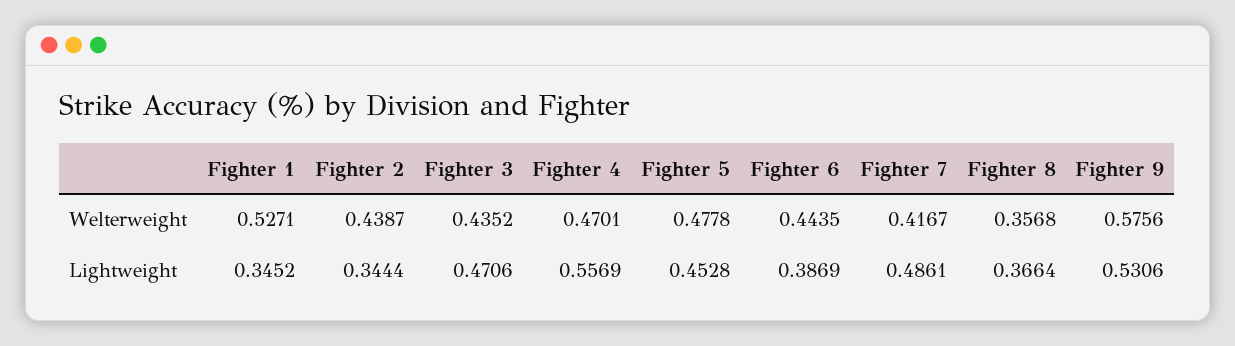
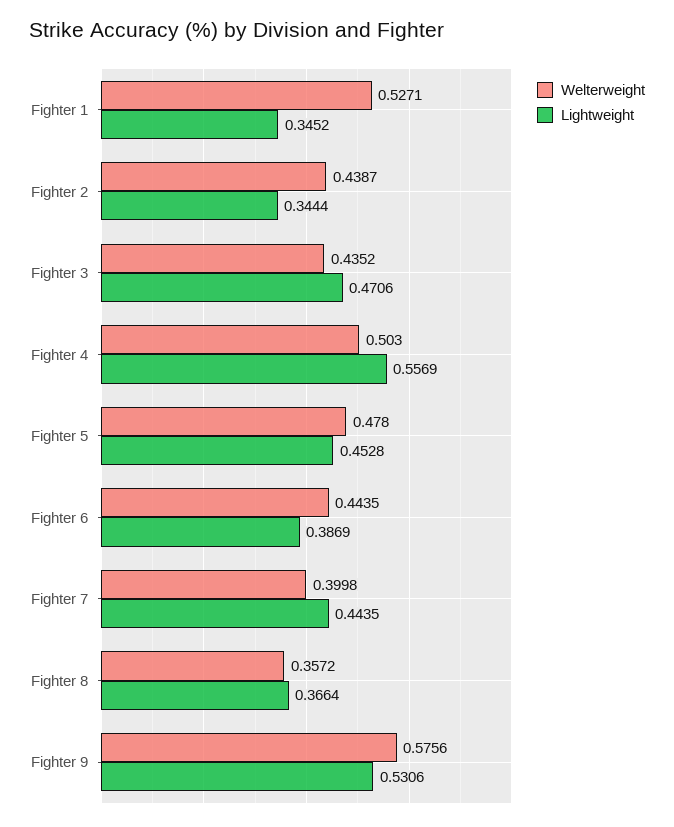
  {
    "Welterweight": {
      "Fighter 1": 0.5271,
      "Fighter 2": 0.4387,
      "Fighter 3": 0.4352,
-     "Fighter 4": 0.4701,
+     "Fighter 4": 0.503,
-     "Fighter 5": 0.4778,
+     "Fighter 5": 0.478,
      "Fighter 6": 0.4435,
-     "Fighter 7": 0.4167,
+     "Fighter 7": 0.3998,
-     "Fighter 8": 0.3568,
+     "Fighter 8": 0.3572,
      "Fighter 9": 0.5756
    },
    "Lightweight": {
      "Fighter 1": 0.3452,
      "Fighter 2": 0.3444,
      "Fighter 3": 0.4706,
      "Fighter 4": 0.5569,
      "Fighter 5": 0.4528,
      "Fighter 6": 0.3869,
-     "Fighter 7": 0.4861,
+     "Fighter 7": 0.4435,
      "Fighter 8": 0.3664,
      "Fighter 9": 0.5306
    }
  }

